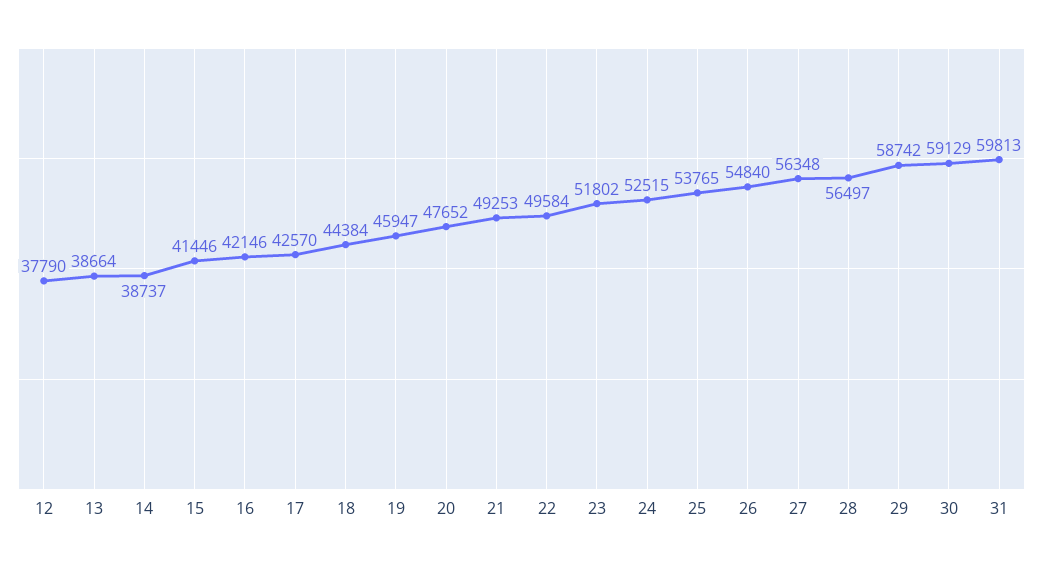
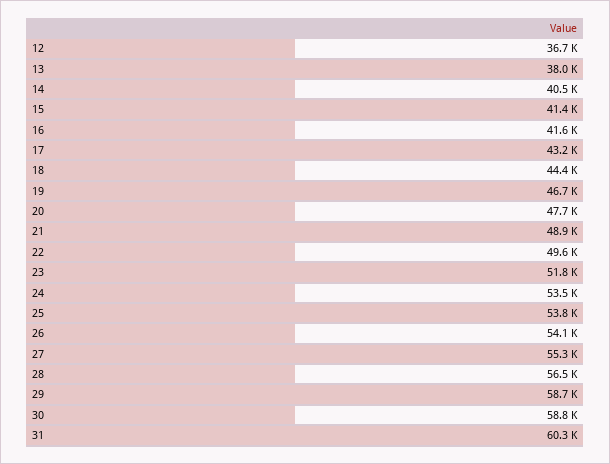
  {
-   "12": 37790,
+   "12": 36700,
-   "13": 38664,
+   "13": 38000,
-   "14": 38737,
+   "14": 40500,
    "15": 41446,
-   "16": 42146,
+   "16": 41600,
-   "17": 42570,
+   "17": 43200,
    "18": 44384,
-   "19": 45947,
+   "19": 46700,
    "20": 47652,
-   "21": 49253,
+   "21": 48900,
    "22": 49584,
    "23": 51802,
-   "24": 52515,
+   "24": 53500,
    "25": 53765,
-   "26": 54840,
+   "26": 54100,
-   "27": 56348,
+   "27": 55300,
    "28": 56497,
    "29": 58742,
-   "30": 59129,
+   "30": 58800,
-   "31": 59813
+   "31": 60300
  }

